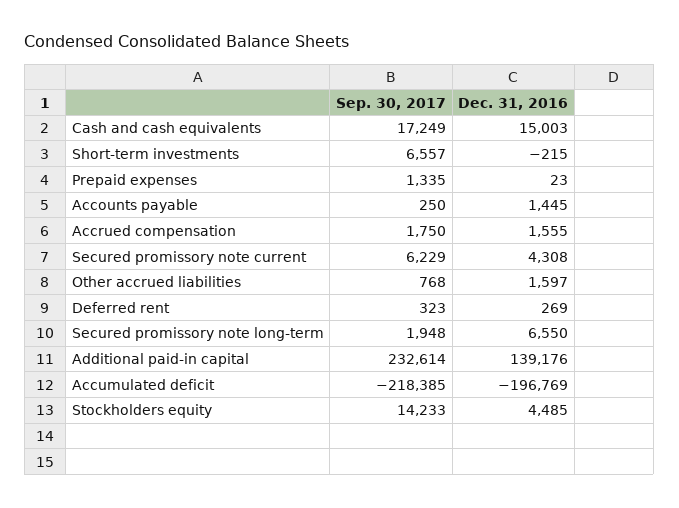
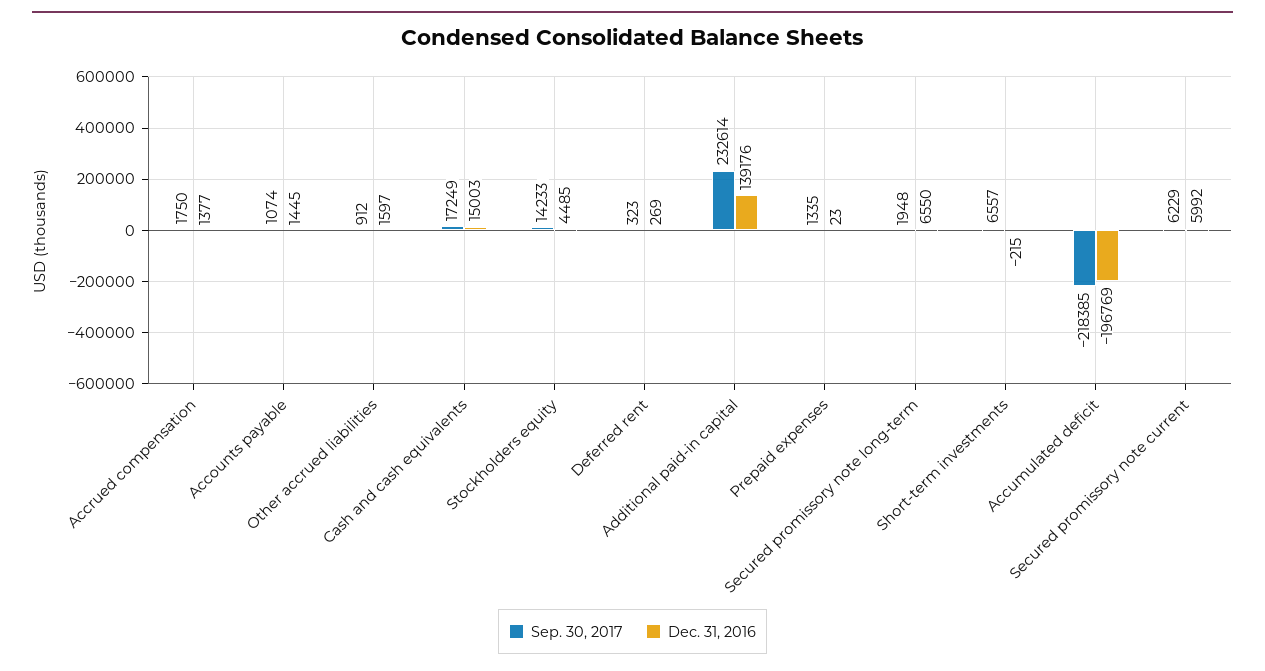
  {
    "Sep. 30, 2017": {
      "Cash and cash equivalents": 17249,
      "Short-term investments": 6557,
      "Prepaid expenses": 1335,
-     "Accounts payable": 250,
+     "Accounts payable": 1074,
      "Accrued compensation": 1750,
      "Secured promissory note current": 6229,
-     "Other accrued liabilities": 768,
+     "Other accrued liabilities": 912,
      "Deferred rent": 323,
      "Secured promissory note long-term": 1948,
      "Additional paid-in capital": 232614,
      "Accumulated deficit": -218385,
      "Stockholders equity": 14233
    },
    "Dec. 31, 2016": {
      "Cash and cash equivalents": 15003,
      "Short-term investments": -215,
      "Prepaid expenses": 23,
      "Accounts payable": 1445,
-     "Accrued compensation": 1555,
+     "Accrued compensation": 1377,
-     "Secured promissory note current": 4308,
+     "Secured promissory note current": 5992,
      "Other accrued liabilities": 1597,
      "Deferred rent": 269,
      "Secured promissory note long-term": 6550,
      "Additional paid-in capital": 139176,
      "Accumulated deficit": -196769,
      "Stockholders equity": 4485
    }
  }

